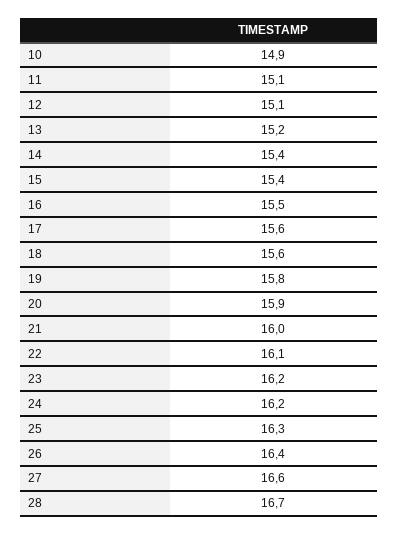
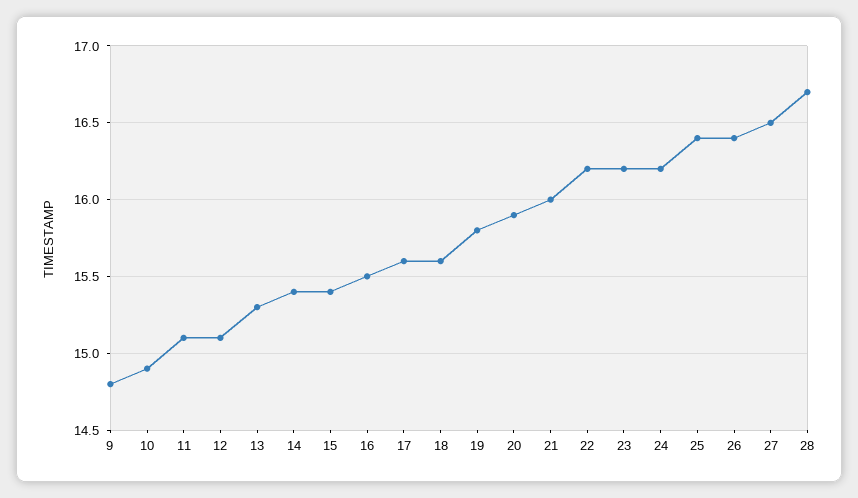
  {
    "10": 14.9,
    "11": 15.1,
    "12": 15.1,
-   "13": 15.2,
+   "13": 15.3,
    "14": 15.4,
    "15": 15.4,
    "16": 15.5,
    "17": 15.6,
    "18": 15.6,
    "19": 15.8,
    "20": 15.9,
    "21": 16,
-   "22": 16.1,
+   "22": 16.2,
    "23": 16.2,
    "24": 16.2,
-   "25": 16.3,
+   "25": 16.4,
    "26": 16.4,
-   "27": 16.6,
+   "27": 16.5,
-   "28": 16.7
+   "28": 16.7,
+   "9": 14.8
  }

